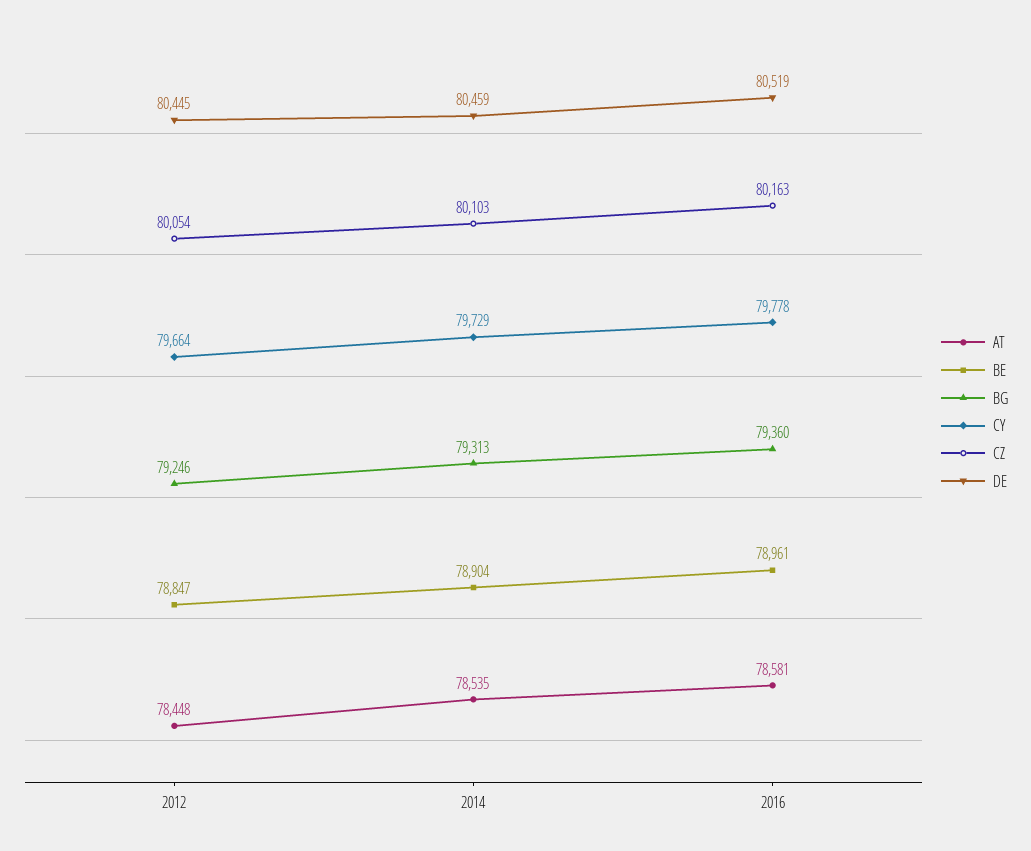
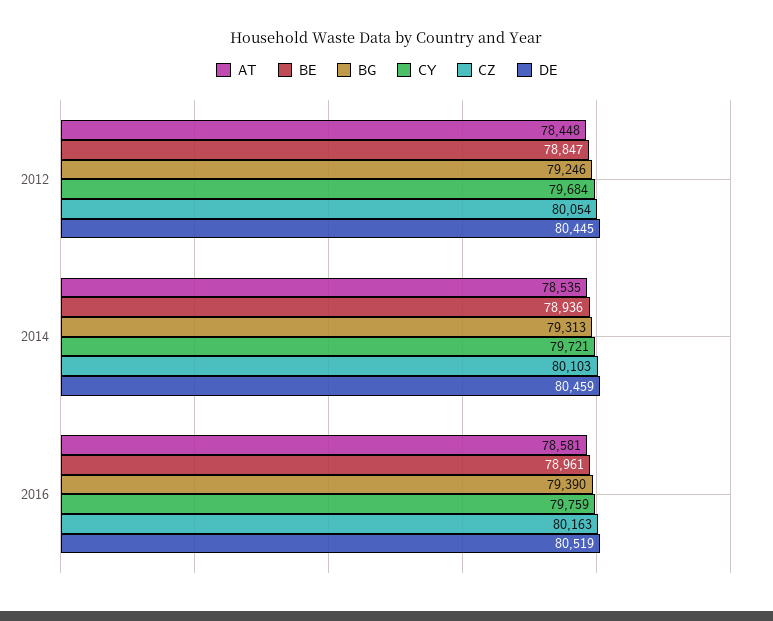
  {
    "AT": {
      "2012": 78448,
      "2014": 78535,
      "2016": 78581
    },
    "BE": {
      "2012": 78847,
-     "2014": 78904,
+     "2014": 78936,
      "2016": 78961
    },
    "BG": {
      "2012": 79246,
      "2014": 79313,
-     "2016": 79360
+     "2016": 79390
    },
    "CY": {
-     "2012": 79664,
+     "2012": 79684,
-     "2014": 79729,
+     "2014": 79721,
-     "2016": 79778
+     "2016": 79759
    },
    "CZ": {
      "2012": 80054,
      "2014": 80103,
      "2016": 80163
    },
    "DE": {
      "2012": 80445,
      "2014": 80459,
      "2016": 80519
    }
  }

